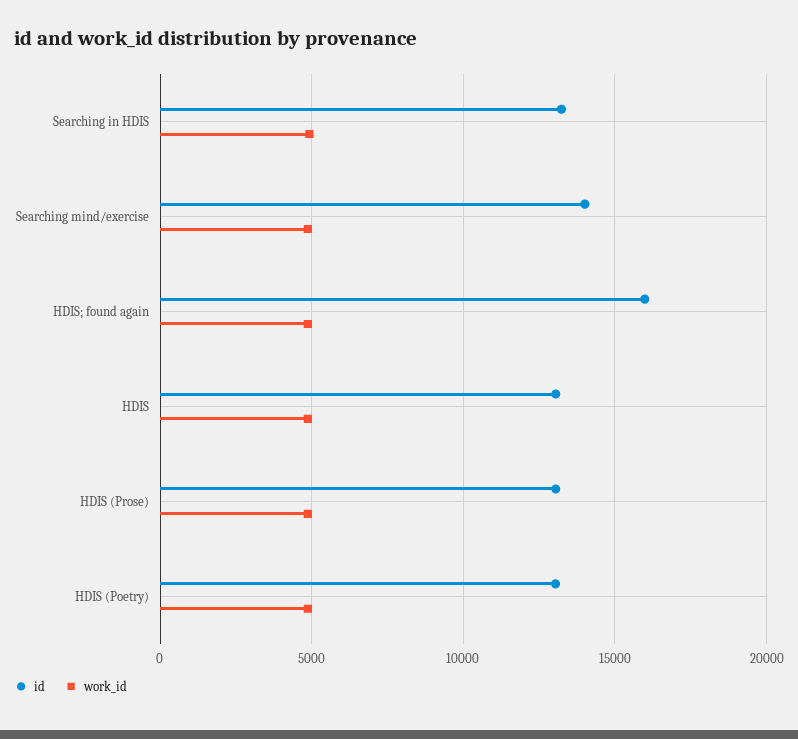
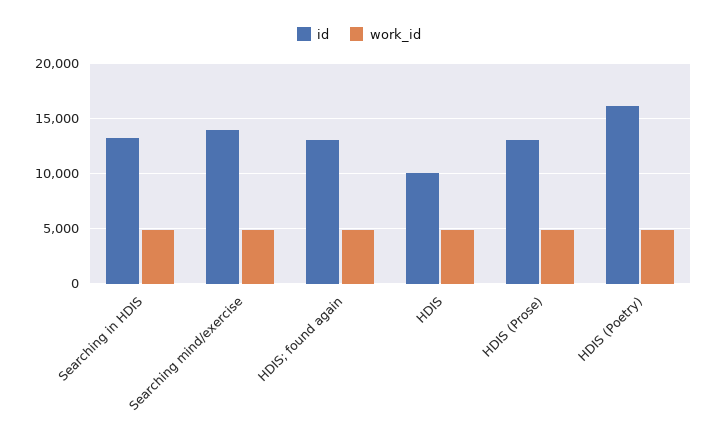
  {
    "id": {
      "Searching in HDIS": 13000,
      "Searching mind/exercise": 14000,
-     "HDIS; found again": 16000,
+     "HDIS; found again": 13000,
-     "HDIS": 13000,
+     "HDIS": 10000,
      "HDIS (Prose)": 13000,
-     "HDIS (Poetry)": 13000
+     "HDIS (Poetry)": 16000
    },
    "work_id": {
      "Searching in HDIS": 5000,
      "Searching mind/exercise": 5000,
      "HDIS; found again": 5000,
      "HDIS": 5000,
      "HDIS (Prose)": 5000,
      "HDIS (Poetry)": 5000
    }
  }

